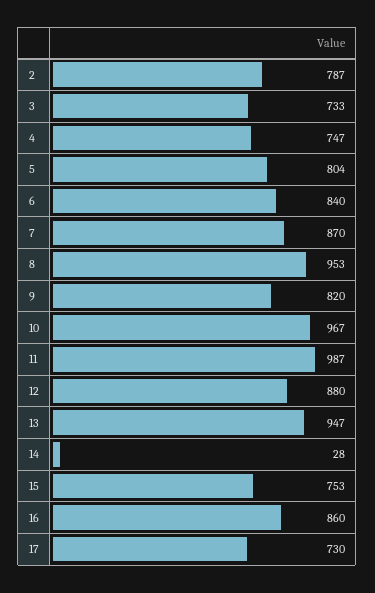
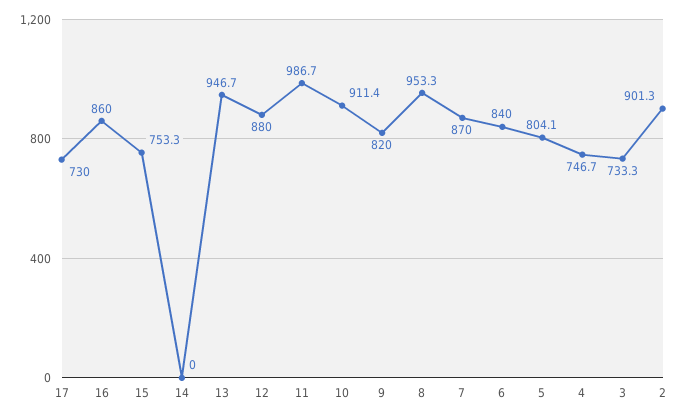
  {
-   "2": 787,
+   "2": 901.3,
    "3": 733.3,
    "4": 746.7,
    "5": 804.1,
    "6": 840,
    "7": 870,
    "8": 953.3,
    "9": 820,
-   "10": 967,
+   "10": 911.4,
    "11": 986.7,
    "12": 880,
    "13": 946.7,
-   "14": 28,
+   "14": 0,
    "15": 753.3,
    "16": 860,
    "17": 730
  }

